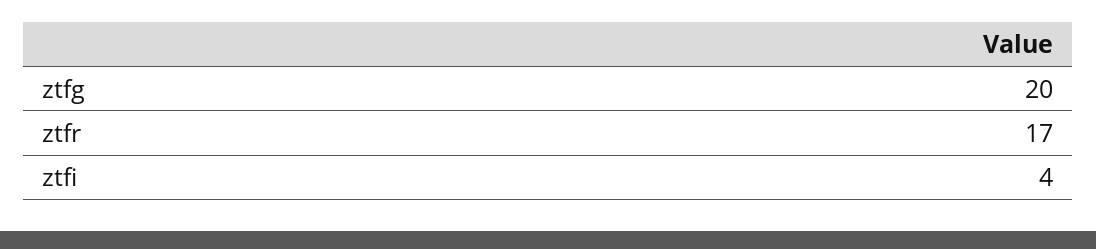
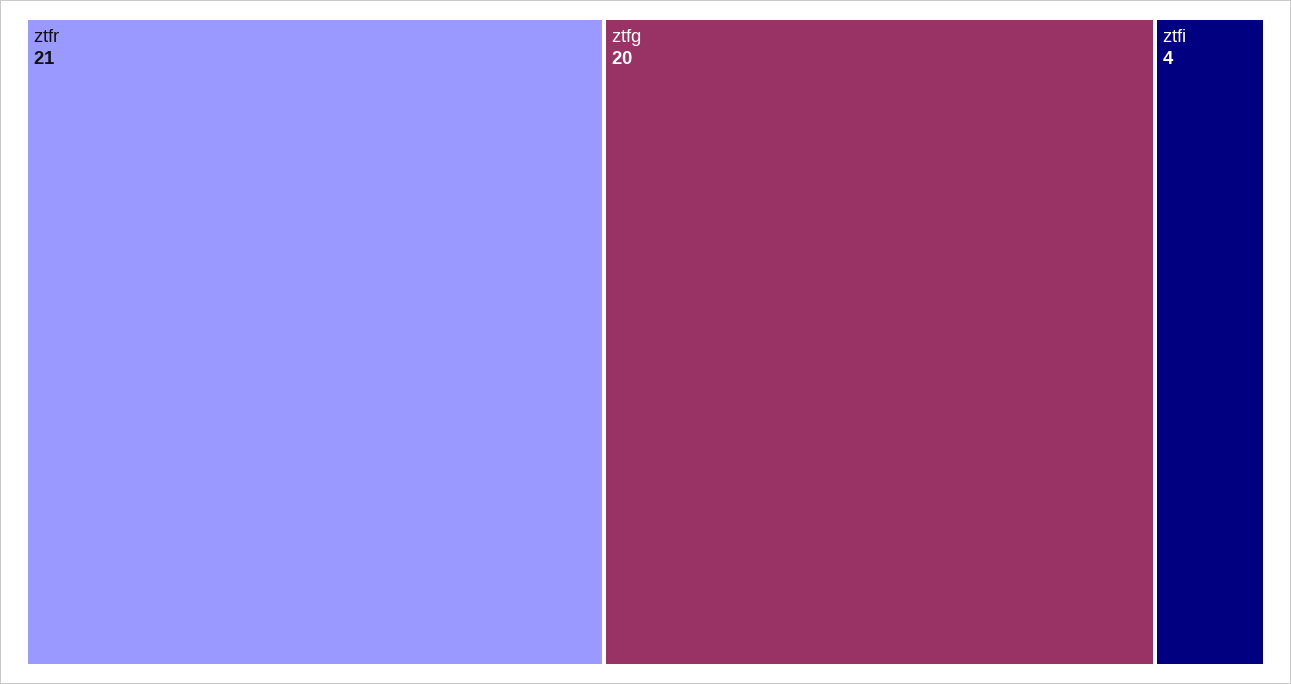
  {
    "ztfg": 20,
-   "ztfr": 17,
+   "ztfr": 21,
    "ztfi": 4
  }

